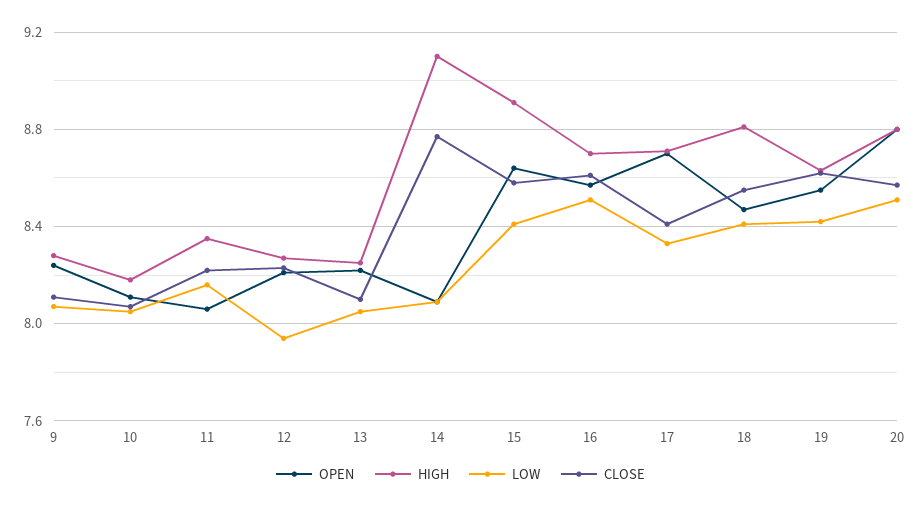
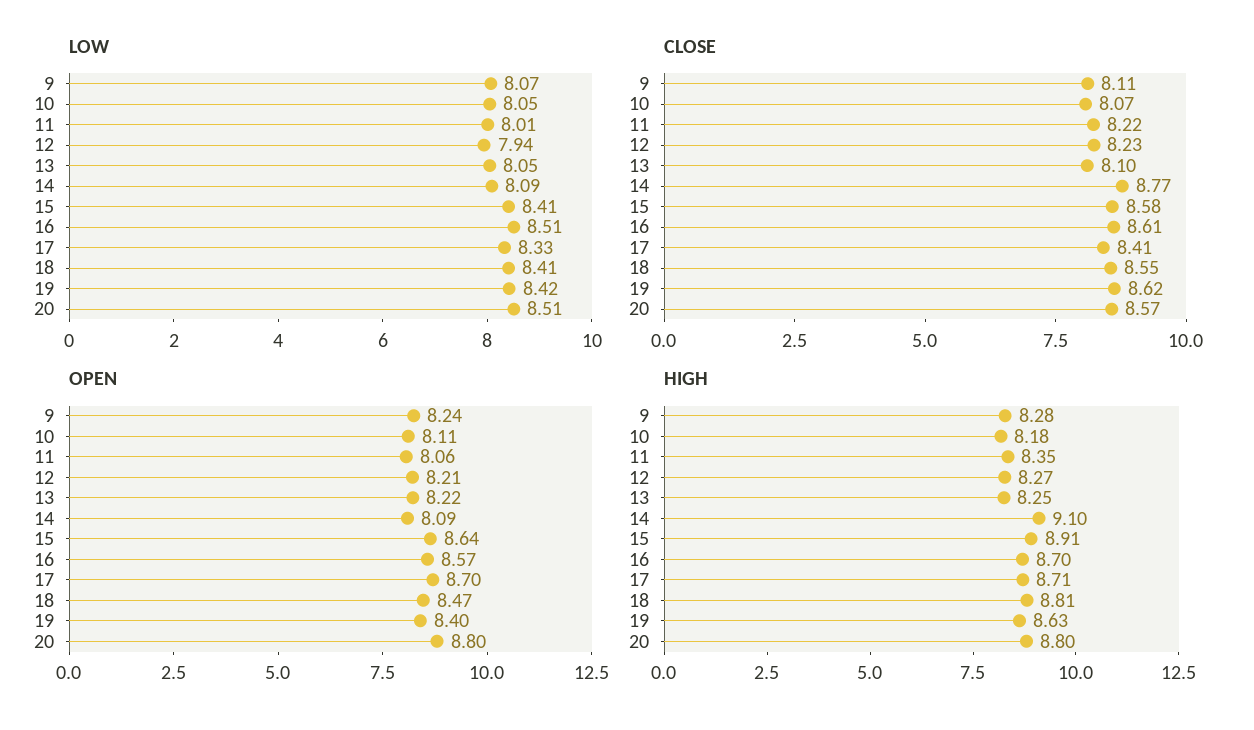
  {
    "OPEN": {
      "9": 8.24,
      "10": 8.11,
      "11": 8.06,
      "12": 8.21,
      "13": 8.22,
      "14": 8.09,
      "15": 8.64,
      "16": 8.57,
      "17": 8.7,
      "18": 8.47,
-     "19": 8.55,
+     "19": 8.4,
      "20": 8.8
    },
    "HIGH": {
      "9": 8.28,
      "10": 8.18,
      "11": 8.35,
      "12": 8.27,
      "13": 8.25,
      "14": 9.1,
      "15": 8.91,
      "16": 8.7,
      "17": 8.71,
      "18": 8.81,
      "19": 8.63,
      "20": 8.8
    },
    "LOW": {
      "9": 8.07,
      "10": 8.05,
-     "11": 8.15,
+     "11": 8.01,
      "12": 7.94,
      "13": 8.05,
      "14": 8.09,
      "15": 8.41,
      "16": 8.51,
      "17": 8.33,
      "18": 8.41,
      "19": 8.42,
      "20": 8.51
    },
    "CLOSE": {
      "9": 8.11,
      "10": 8.07,
      "11": 8.22,
      "12": 8.23,
      "13": 8.1,
      "14": 8.77,
      "15": 8.58,
      "16": 8.61,
      "17": 8.41,
      "18": 8.55,
      "19": 8.62,
      "20": 8.57
    }
  }

